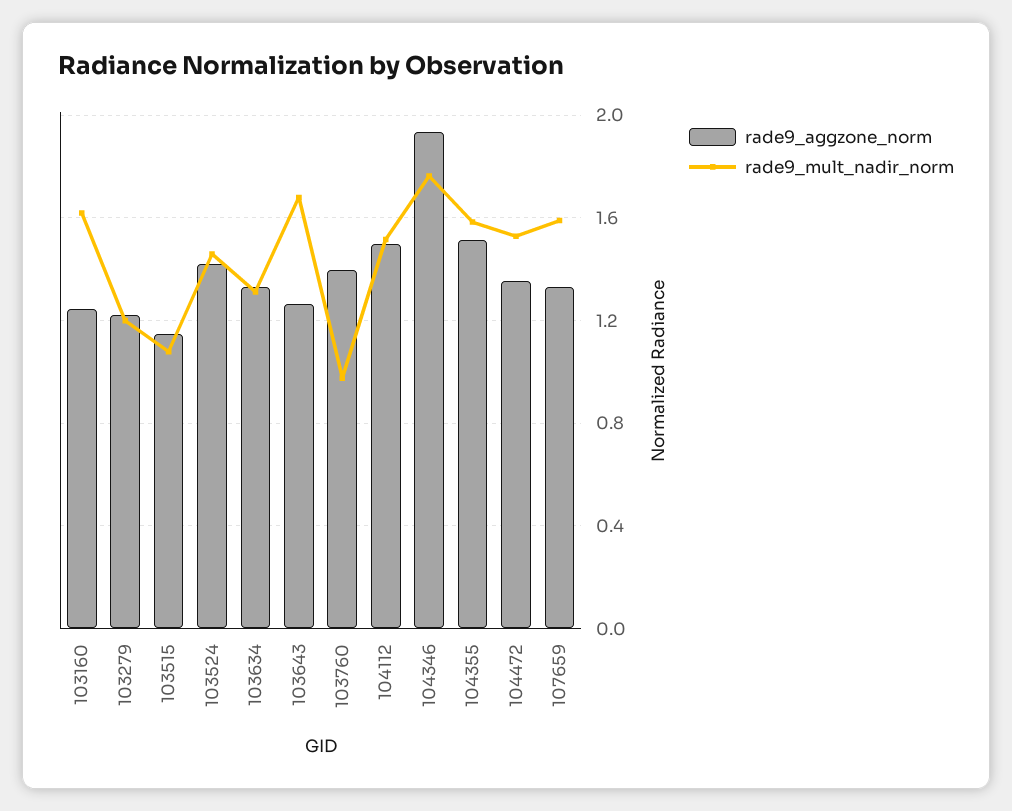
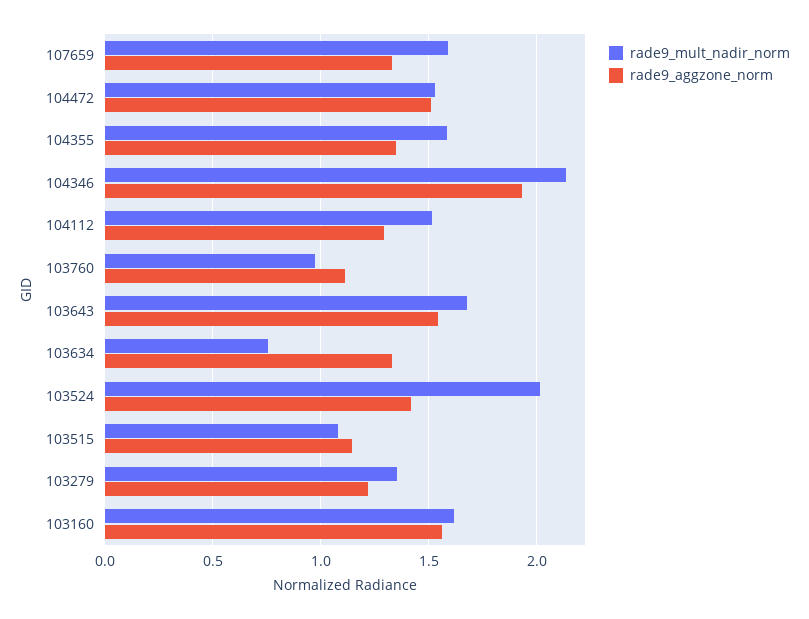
  {
    "rade9_aggzone_norm": {
-     "103160": 1.25,
+     "103160": 1.55,
      "103279": 1.2,
      "103515": 1.15,
      "103524": 1.4,
      "103634": 1.35,
-     "103643": 1.25,
+     "103643": 1.55,
-     "103760": 1.4,
+     "103760": 1.1,
-     "104112": 1.5,
+     "104112": 1.3,
      "104346": 1.95,
-     "104355": 1.5,
+     "104355": 1.35,
-     "104472": 1.35,
+     "104472": 1.5,
      "107659": 1.35
    },
    "rade9_mult_nadir_norm": {
      "103160": 1.6,
-     "103279": 1.2,
+     "103279": 1.35,
      "103515": 1.1,
-     "103524": 1.45,
+     "103524": 2,
-     "103634": 1.3,
+     "103634": 0.75,
      "103643": 1.7,
      "103760": 1,
      "104112": 1.5,
-     "104346": 1.75,
+     "104346": 2.15,
      "104355": 1.6,
      "104472": 1.55,
      "107659": 1.6
    }
  }

